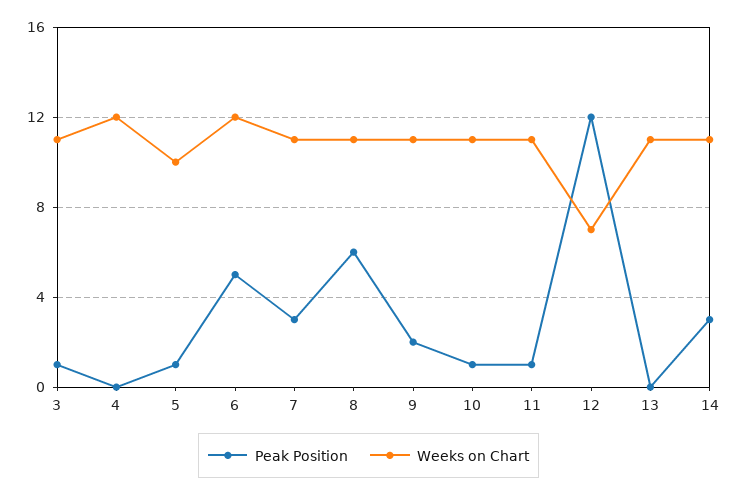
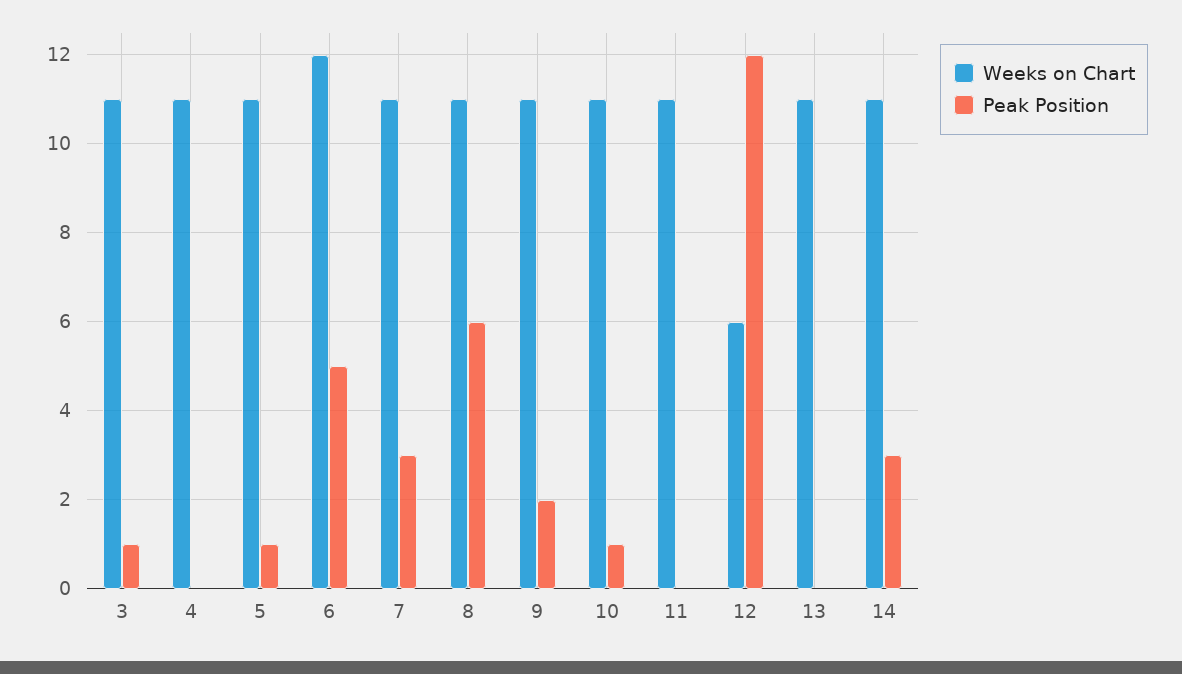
  {
    "Peak Position": {
      "3": 1,
      "4": 0,
      "5": 1,
      "6": 5,
      "7": 3,
      "8": 6,
      "9": 2,
      "10": 1,
-     "11": 1,
+     "11": 0,
      "12": 12,
      "13": 0,
      "14": 3
    },
    "Weeks on Chart": {
      "3": 11,
-     "4": 12,
+     "4": 11,
-     "5": 10,
+     "5": 11,
      "6": 12,
      "7": 11,
      "8": 11,
      "9": 11,
      "10": 11,
      "11": 11,
-     "12": 7,
+     "12": 6,
      "13": 11,
      "14": 11
    }
  }

